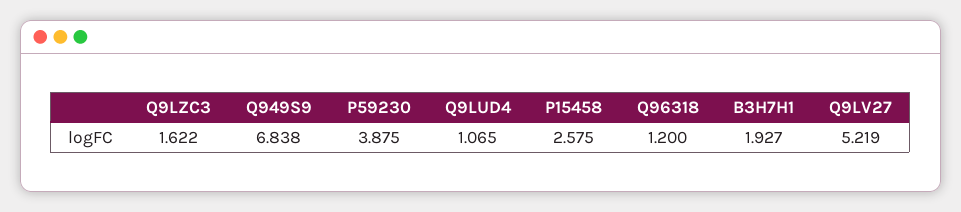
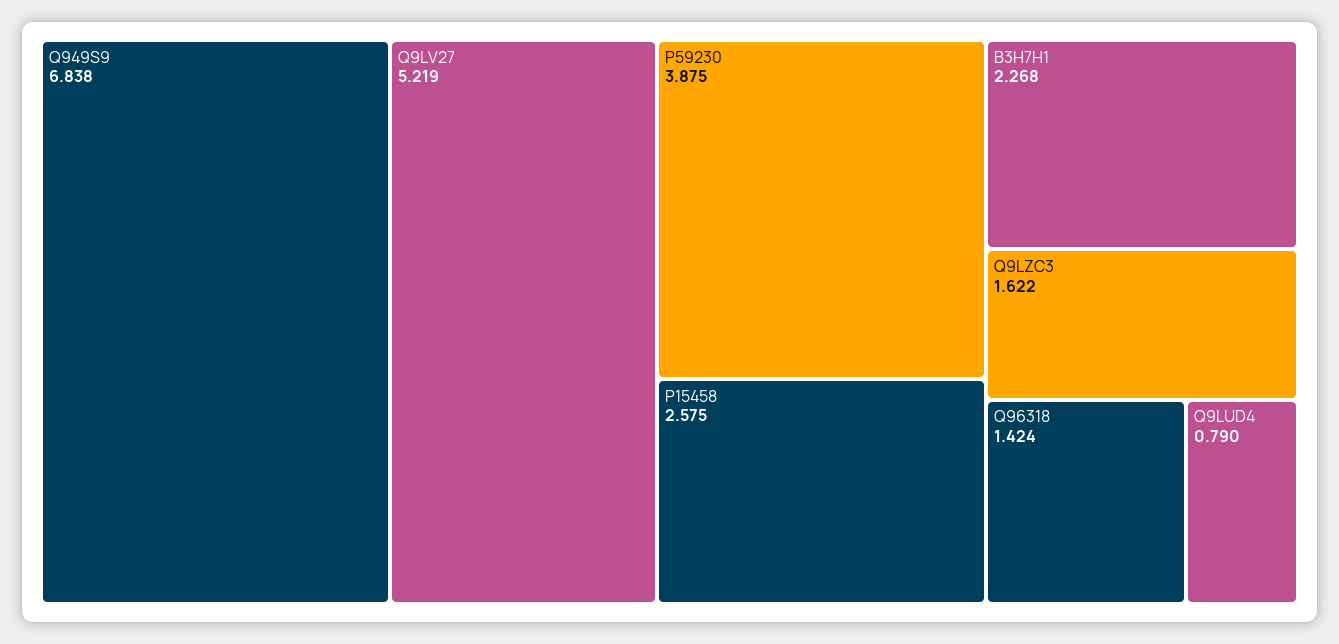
  {
    "Q9LZC3": 1.622,
    "Q949S9": 6.838,
    "P59230": 3.875,
-   "Q9LUD4": 1.065,
+   "Q9LUD4": 0.79,
    "P15458": 2.575,
-   "Q96318": 1.2,
+   "Q96318": 1.424,
-   "B3H7H1": 1.927,
+   "B3H7H1": 2.268,
    "Q9LV27": 5.219
  }

